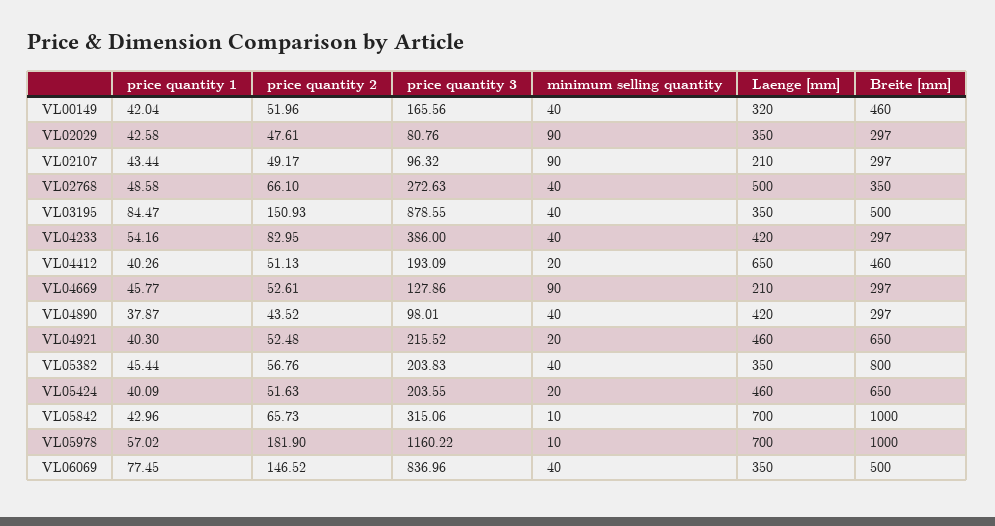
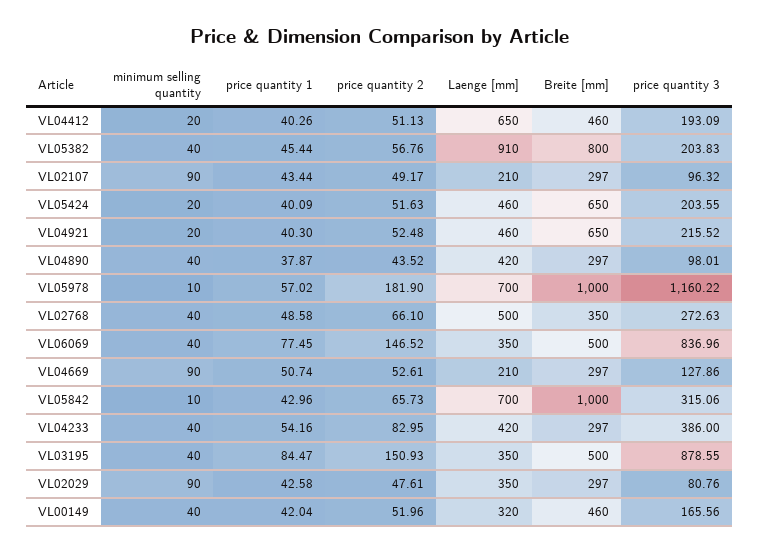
  {
    "price quantity 1": {
      "VL00149": 42.04,
      "VL02029": 42.58,
      "VL02107": 43.44,
      "VL02768": 48.58,
      "VL03195": 84.47,
      "VL04233": 54.16,
      "VL04412": 40.26,
-     "VL04669": 45.77,
+     "VL04669": 50.74,
      "VL04890": 37.87,
      "VL04921": 40.3,
      "VL05382": 45.44,
      "VL05424": 40.09,
      "VL05842": 42.96,
      "VL05978": 57.02,
      "VL06069": 77.45
    },
    "price quantity 2": {
      "VL00149": 51.96,
      "VL02029": 47.61,
      "VL02107": 49.17,
      "VL02768": 66.1,
      "VL03195": 150.93,
      "VL04233": 82.95,
      "VL04412": 51.13,
      "VL04669": 52.61,
      "VL04890": 43.52,
      "VL04921": 52.48,
      "VL05382": 56.76,
      "VL05424": 51.63,
      "VL05842": 65.73,
      "VL05978": 181.9,
      "VL06069": 146.52
    },
    "price quantity 3": {
      "VL00149": 165.56,
      "VL02029": 80.76,
      "VL02107": 96.32,
      "VL02768": 272.63,
      "VL03195": 878.55,
      "VL04233": 386,
      "VL04412": 193.09,
      "VL04669": 127.86,
      "VL04890": 98.01,
      "VL04921": 215.52,
      "VL05382": 203.83,
      "VL05424": 203.55,
      "VL05842": 315.06,
      "VL05978": 1160.22,
      "VL06069": 836.96
    },
    "minimum selling quantity": {
      "VL00149": 40,
      "VL02029": 90,
      "VL02107": 90,
      "VL02768": 40,
      "VL03195": 40,
      "VL04233": 40,
      "VL04412": 20,
      "VL04669": 90,
      "VL04890": 40,
      "VL04921": 20,
      "VL05382": 40,
      "VL05424": 20,
      "VL05842": 10,
      "VL05978": 10,
      "VL06069": 40
    },
    "Laenge [mm]": {
      "VL00149": 320,
      "VL02029": 350,
      "VL02107": 210,
      "VL02768": 500,
      "VL03195": 350,
      "VL04233": 420,
      "VL04412": 650,
      "VL04669": 210,
      "VL04890": 420,
      "VL04921": 460,
-     "VL05382": 350,
+     "VL05382": 910,
      "VL05424": 460,
      "VL05842": 700,
      "VL05978": 700,
      "VL06069": 350
    },
    "Breite [mm]": {
      "VL00149": 460,
      "VL02029": 297,
      "VL02107": 297,
      "VL02768": 350,
      "VL03195": 500,
      "VL04233": 297,
      "VL04412": 460,
      "VL04669": 297,
      "VL04890": 297,
      "VL04921": 650,
      "VL05382": 800,
      "VL05424": 650,
      "VL05842": 1000,
      "VL05978": 1000,
      "VL06069": 500
    }
  }

